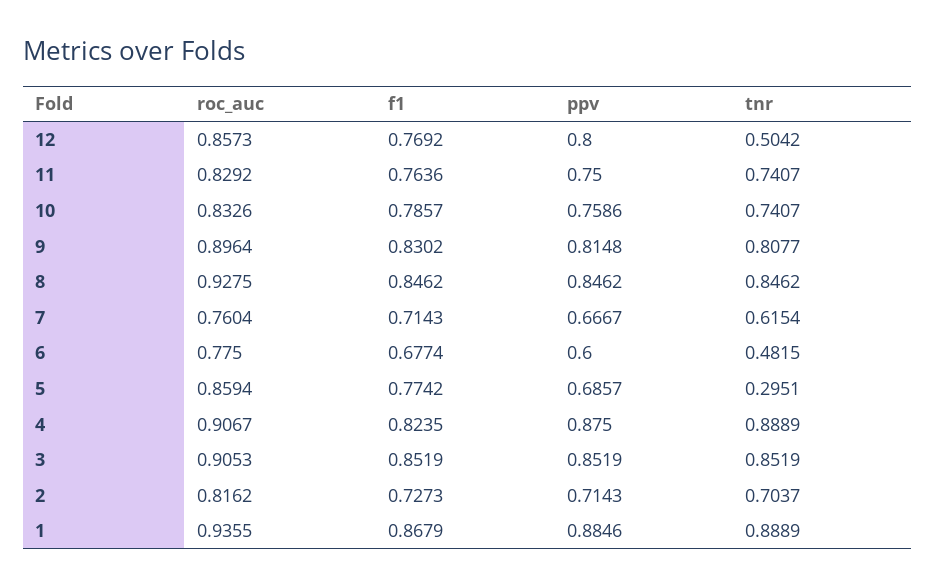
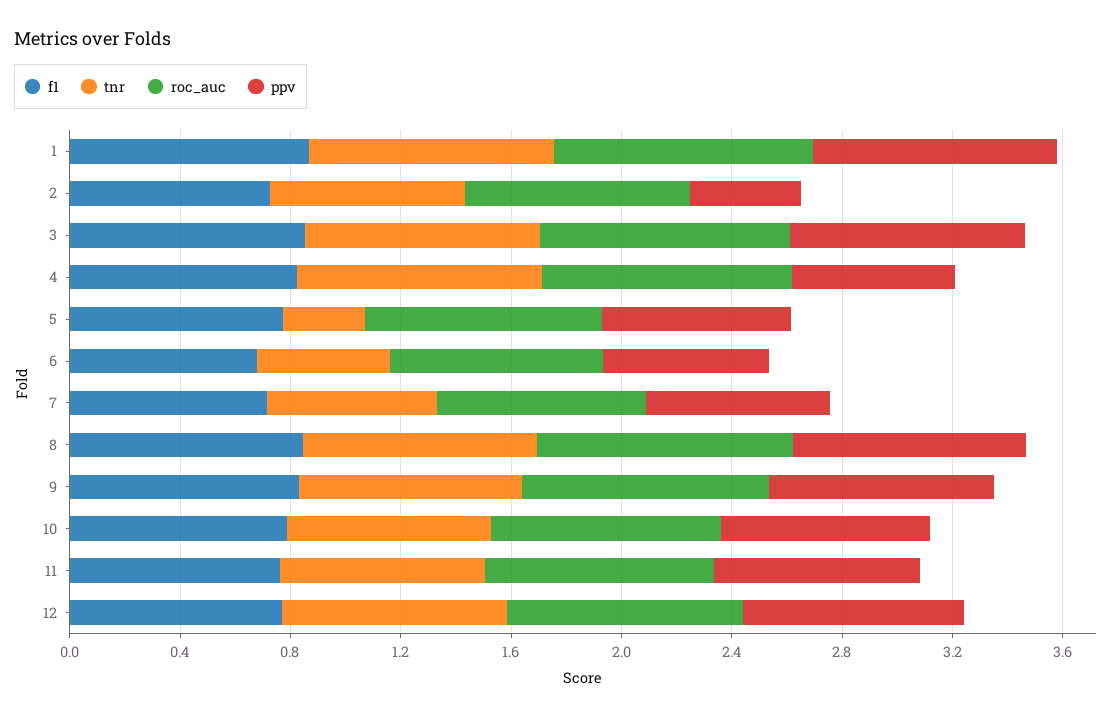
  {
    "roc_auc": {
      "12": 0.8573,
      "11": 0.8292,
      "10": 0.8326,
      "9": 0.8964,
      "8": 0.9275,
      "7": 0.7604,
      "6": 0.775,
      "5": 0.8594,
      "4": 0.9067,
      "3": 0.9053,
      "2": 0.8162,
      "1": 0.9355
    },
    "f1": {
      "12": 0.7692,
      "11": 0.7636,
      "10": 0.7857,
      "9": 0.8302,
      "8": 0.8462,
      "7": 0.7143,
      "6": 0.6774,
      "5": 0.7742,
      "4": 0.8235,
      "3": 0.8519,
      "2": 0.7273,
      "1": 0.8679
    },
    "ppv": {
      "12": 0.8,
      "11": 0.75,
      "10": 0.7586,
      "9": 0.8148,
      "8": 0.8462,
      "7": 0.6667,
      "6": 0.6,
      "5": 0.6857,
-     "4": 0.875,
+     "4": 0.6,
      "3": 0.8519,
-     "2": 0.7143,
+     "2": 0.4,
      "1": 0.8846
    },
    "tnr": {
-     "12": 0.5042,
+     "12": 0.8,
      "11": 0.7407,
      "10": 0.7407,
      "9": 0.8077,
      "8": 0.8462,
      "7": 0.6154,
      "6": 0.4815,
      "5": 0.2951,
      "4": 0.8889,
      "3": 0.8519,
      "2": 0.7037,
      "1": 0.8889
    }
  }

